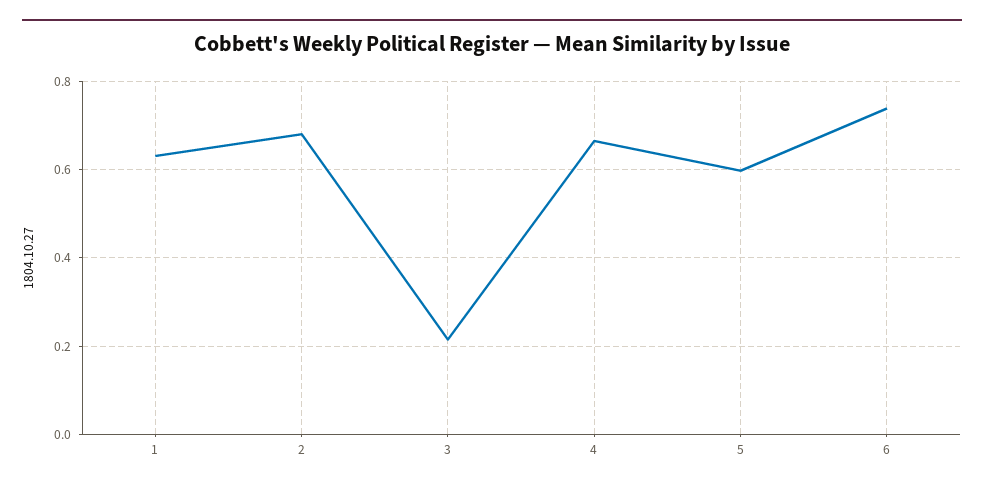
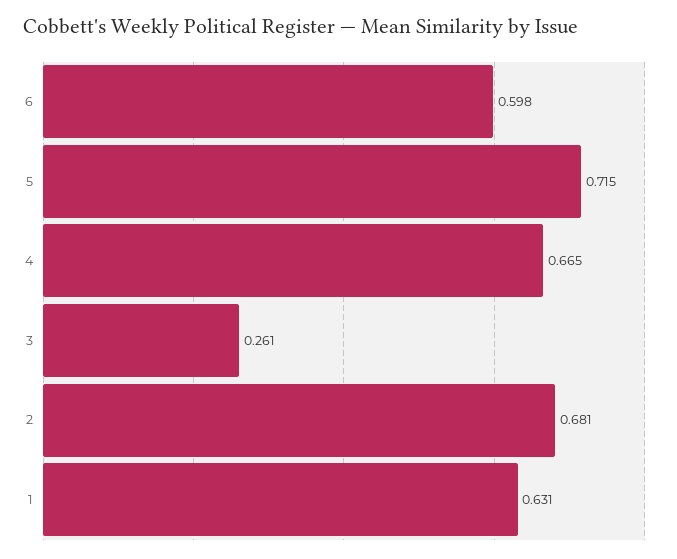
  {
    "1": 0.631,
    "2": 0.681,
-   "3": 0.22,
+   "3": 0.261,
    "4": 0.665,
-   "5": 0.6,
+   "5": 0.715,
-   "6": 0.74
+   "6": 0.598
  }

